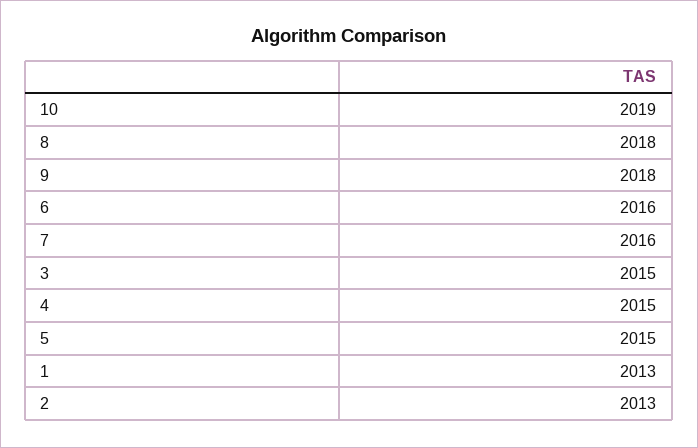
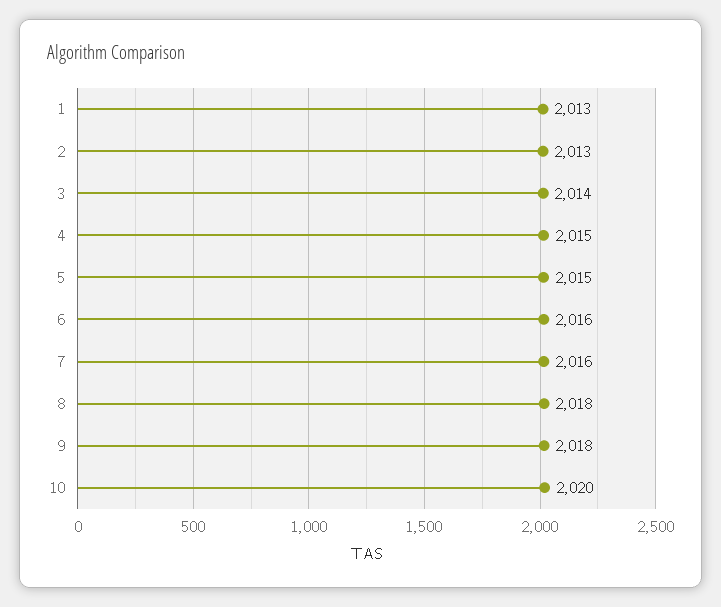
  {
-   "10": 2019,
+   "10": 2020,
    "8": 2018,
    "9": 2018,
    "6": 2016,
    "7": 2016,
-   "3": 2015,
+   "3": 2014,
    "4": 2015,
    "5": 2015,
    "1": 2013,
    "2": 2013
  }

